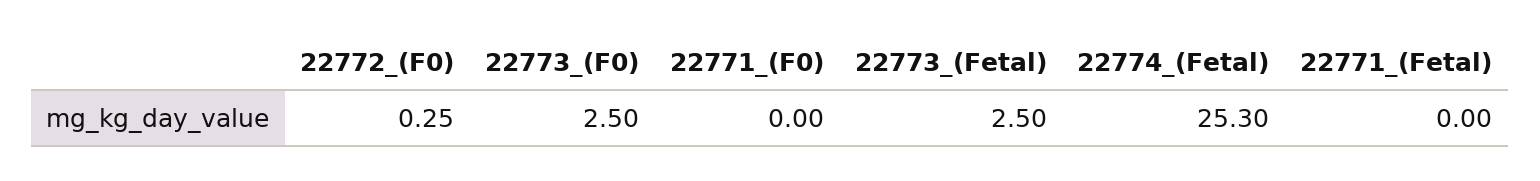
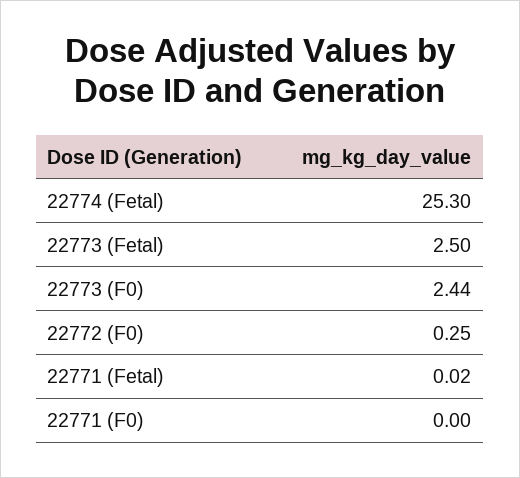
  {
    "22772_(F0)": 0.25,
-   "22773_(F0)": 2.5,
+   "22773_(F0)": 2.44,
    "22771_(F0)": 0,
    "22773_(Fetal)": 2.5,
    "22774_(Fetal)": 25.3,
-   "22771_(Fetal)": 0
+   "22771_(Fetal)": 0.02
  }

